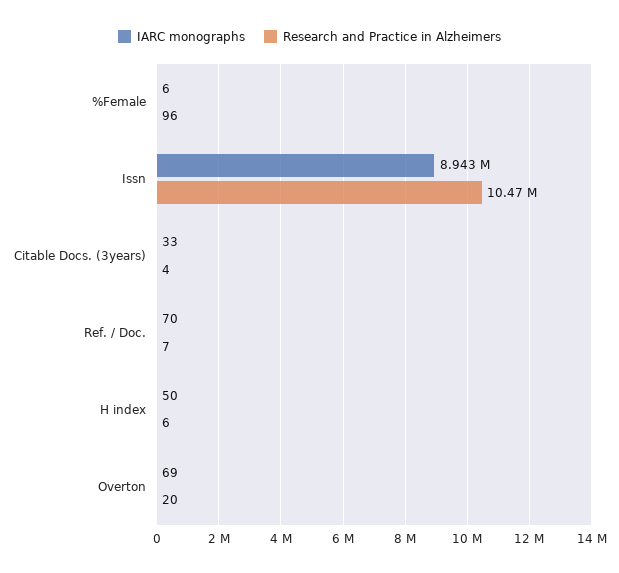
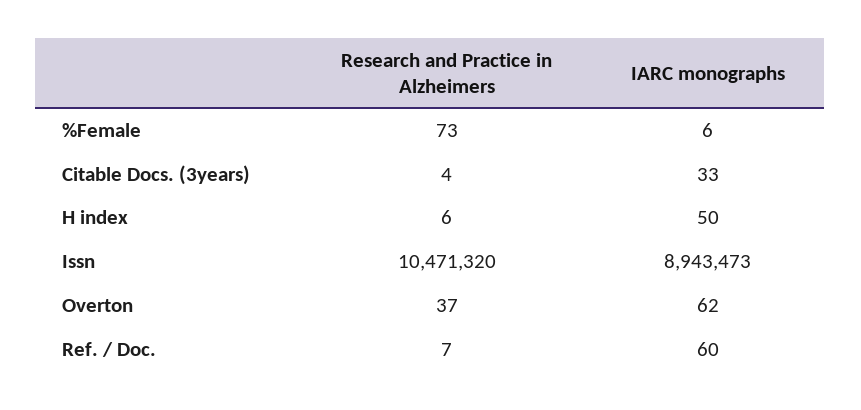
  {
    "IARC monographs": {
      "%Female": 6,
      "Issn": 8943473,
      "Citable Docs. (3years)": 33,
-     "Ref. / Doc.": 70,
+     "Ref. / Doc.": 60,
      "H index": 50,
-     "Overton": 69
+     "Overton": 62
    },
    "Research and Practice in Alzheimers": {
-     "%Female": 96,
+     "%Female": 73,
      "Issn": 10471320,
      "Citable Docs. (3years)": 4,
      "Ref. / Doc.": 7,
      "H index": 6,
-     "Overton": 20
+     "Overton": 37
    }
  }

